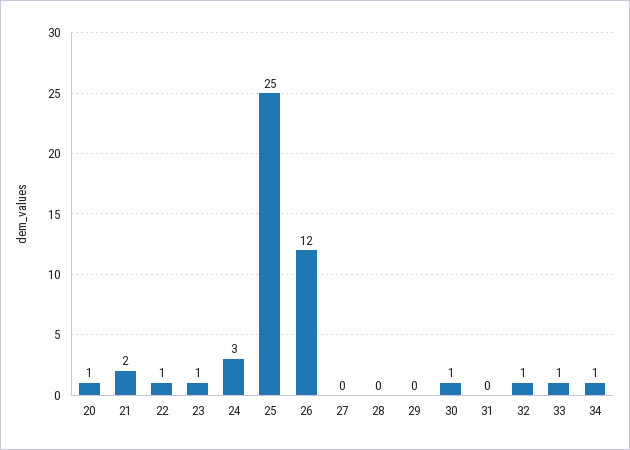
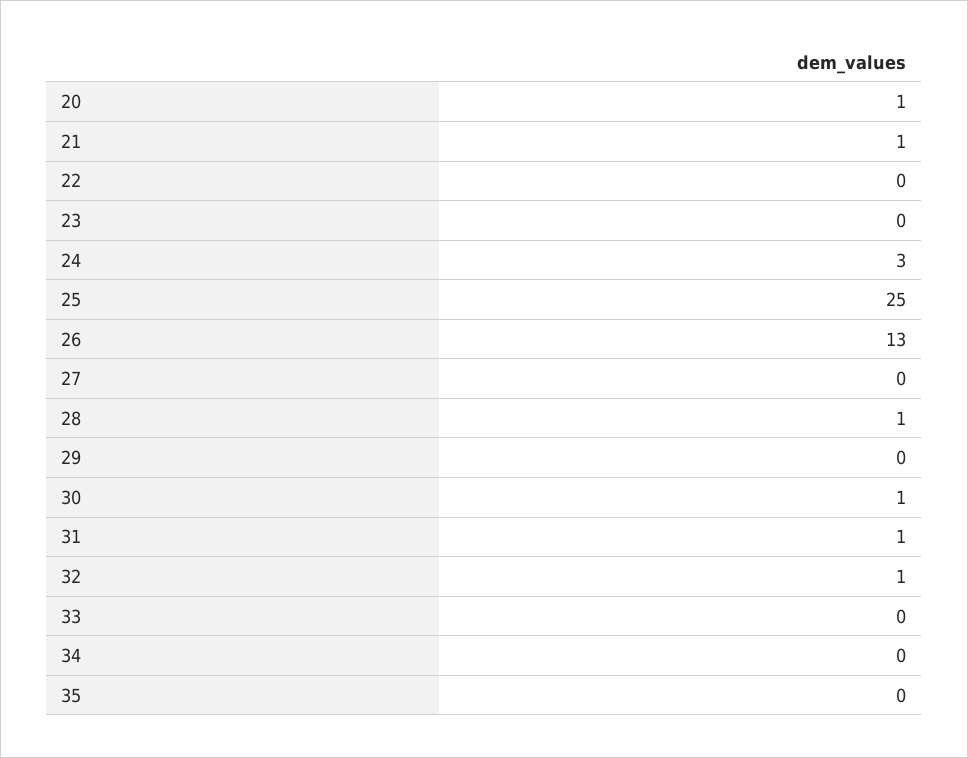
  {
    "20": 1,
-   "21": 2,
+   "21": 1,
-   "22": 1,
+   "22": 0,
-   "23": 1,
+   "23": 0,
    "24": 3,
    "25": 25,
-   "26": 12,
+   "26": 13,
    "27": 0,
-   "28": 0,
+   "28": 1,
    "29": 0,
    "30": 1,
-   "31": 0,
+   "31": 1,
    "32": 1,
-   "33": 1,
+   "33": 0,
-   "34": 1
+   "34": 0,
+   "35": 0
  }

